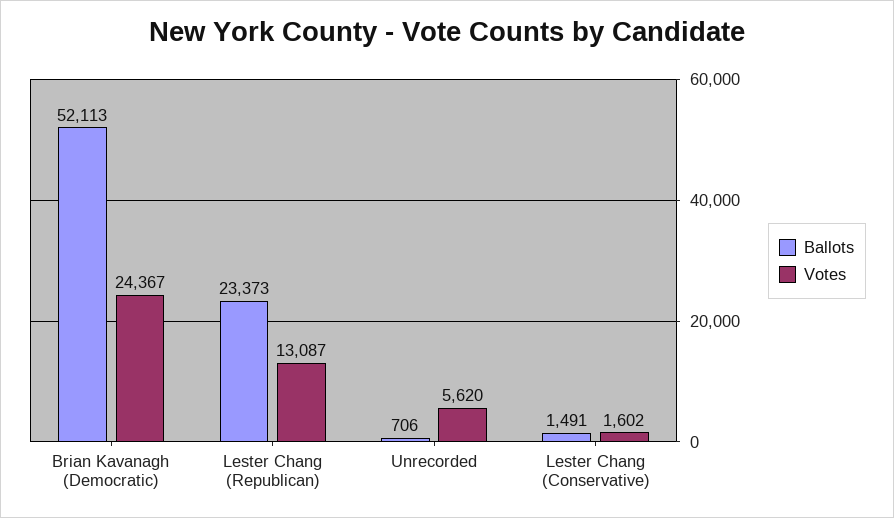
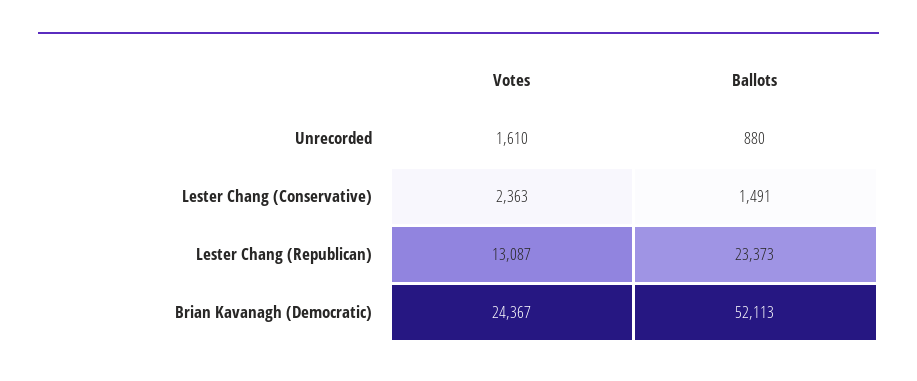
  {
    "Ballots": {
      "Brian Kavanagh (Democratic)": 52113,
      "Lester Chang (Republican)": 23373,
-     "Unrecorded": 706,
+     "Unrecorded": 880,
      "Lester Chang (Conservative)": 1491
    },
    "Votes": {
      "Brian Kavanagh (Democratic)": 24367,
      "Lester Chang (Republican)": 13087,
-     "Unrecorded": 5620,
+     "Unrecorded": 1610,
-     "Lester Chang (Conservative)": 1602
+     "Lester Chang (Conservative)": 2363
    }
  }

